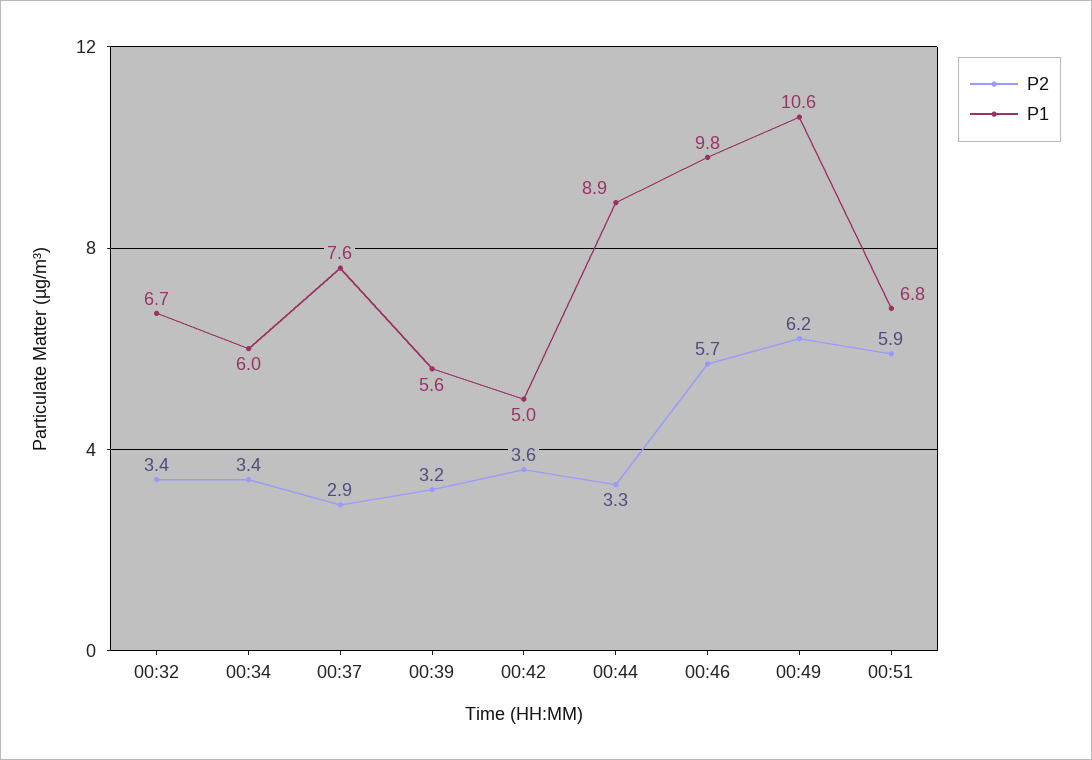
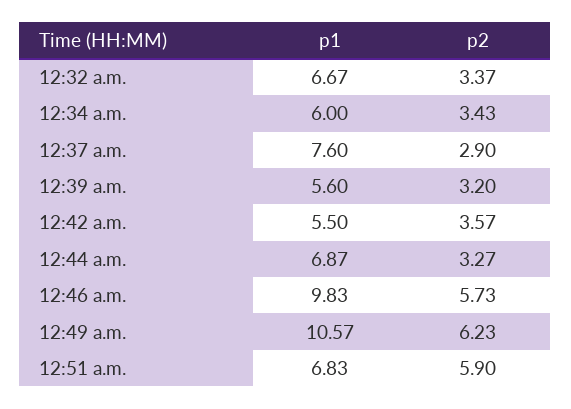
  {
    "P2": {
      "00:32": 3.37,
      "00:34": 3.43,
      "00:37": 2.9,
      "00:39": 3.2,
      "00:42": 3.57,
      "00:44": 3.27,
      "00:46": 5.73,
      "00:49": 6.23,
      "00:51": 5.9
    },
    "P1": {
      "00:32": 6.67,
      "00:34": 6,
      "00:37": 7.6,
      "00:39": 5.6,
-     "00:42": 5,
+     "00:42": 5.5,
-     "00:44": 8.9,
+     "00:44": 6.87,
      "00:46": 9.83,
      "00:49": 10.57,
      "00:51": 6.83
    }
  }

